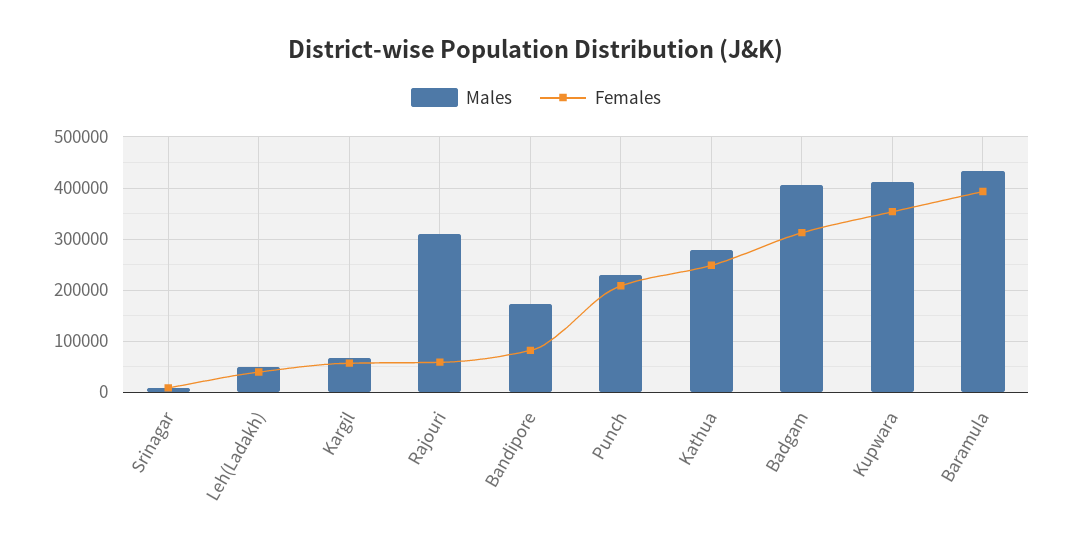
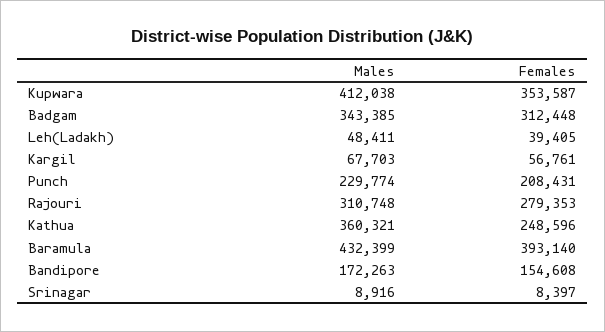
  {
    "Males": {
      "Srinagar": 8916,
      "Leh(Ladakh)": 48411,
      "Kargil": 67703,
      "Rajouri": 310748,
      "Bandipore": 172263,
      "Punch": 229774,
-     "Kathua": 280000,
+     "Kathua": 360321,
-     "Badgam": 400000,
+     "Badgam": 343385,
      "Kupwara": 412038,
      "Baramula": 432399
    },
    "Females": {
      "Srinagar": 8397,
      "Leh(Ladakh)": 39405,
      "Kargil": 56761,
-     "Rajouri": 60000,
+     "Rajouri": 279353,
-     "Bandipore": 80000,
+     "Bandipore": 154608,
      "Punch": 208431,
      "Kathua": 248596,
      "Badgam": 312448,
      "Kupwara": 353587,
      "Baramula": 393140
    }
  }

